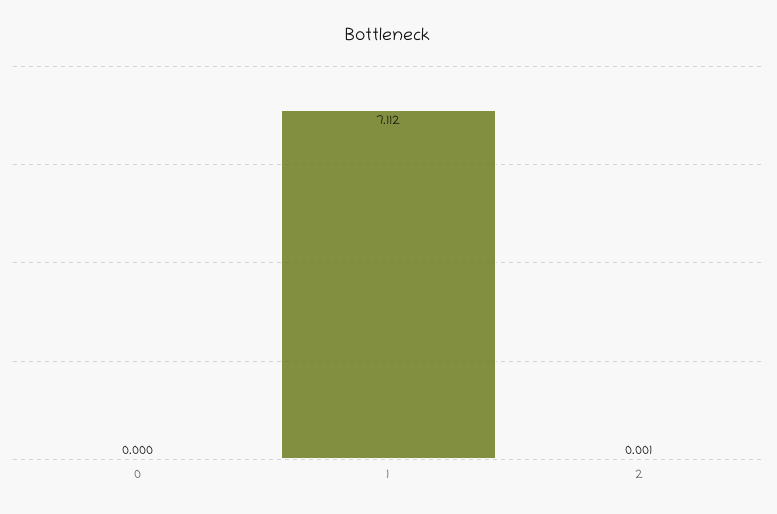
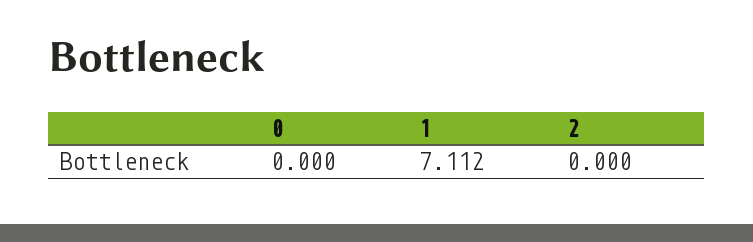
  {
    "0": 0,
    "1": 7.112,
-   "2": 0.001
+   "2": 0
  }

